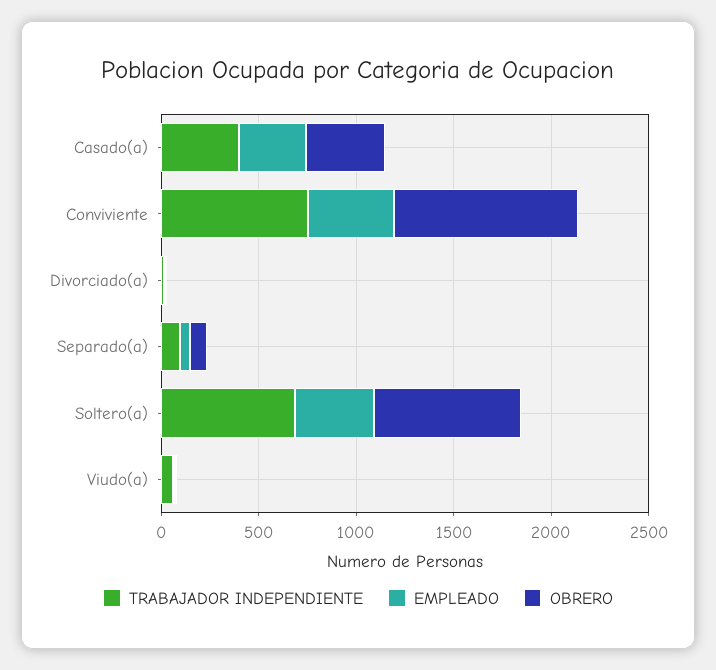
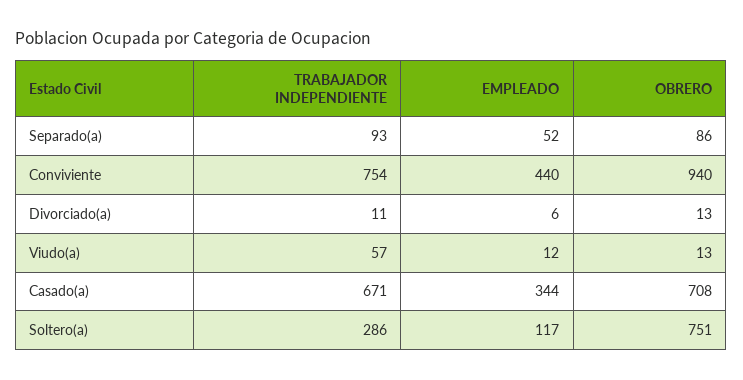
  {
    "TRABAJADOR INDEPENDIENTE": {
-     "Casado(a)": 400,
+     "Casado(a)": 671,
      "Conviviente": 754,
      "Divorciado(a)": 11,
      "Separado(a)": 93,
-     "Soltero(a)": 700,
+     "Soltero(a)": 286,
      "Viudo(a)": 57
    },
    "EMPLEADO": {
      "Casado(a)": 344,
      "Conviviente": 440,
      "Divorciado(a)": 6,
      "Separado(a)": 52,
-     "Soltero(a)": 400,
+     "Soltero(a)": 117,
      "Viudo(a)": 12
    },
    "OBRERO": {
-     "Casado(a)": 400,
+     "Casado(a)": 708,
      "Conviviente": 940,
      "Divorciado(a)": 13,
      "Separado(a)": 86,
      "Soltero(a)": 751,
      "Viudo(a)": 13
    }
  }

